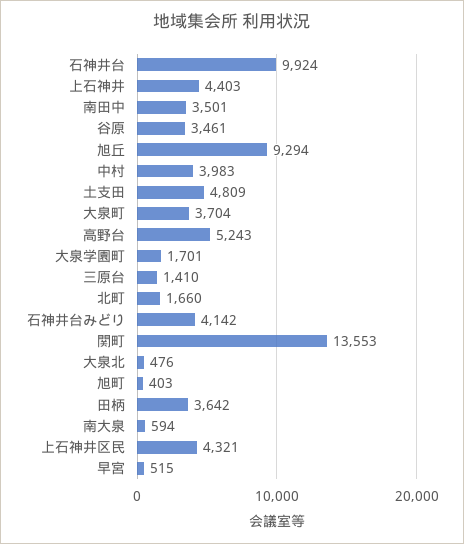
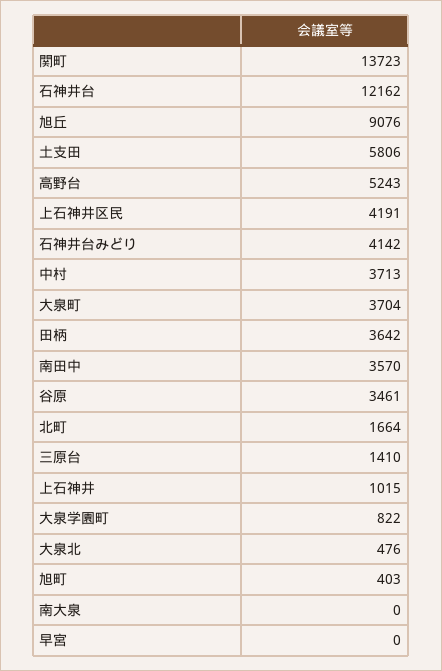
  {
-   "石神井台": 9924,
+   "石神井台": 12162,
-   "上石神井": 4403,
+   "上石神井": 1015,
-   "南田中": 3501,
+   "南田中": 3570,
    "谷原": 3461,
-   "旭丘": 9294,
+   "旭丘": 9076,
-   "中村": 3983,
+   "中村": 3713,
-   "土支田": 4809,
+   "土支田": 5806,
    "大泉町": 3704,
    "高野台": 5243,
-   "大泉学園町": 1701,
+   "大泉学園町": 822,
    "三原台": 1410,
-   "北町": 1660,
+   "北町": 1664,
    "石神井台みどり": 4142,
-   "関町": 13553,
+   "関町": 13723,
    "大泉北": 476,
    "旭町": 403,
    "田柄": 3642,
-   "南大泉": 594,
+   "南大泉": 0,
-   "上石神井区民": 4321,
+   "上石神井区民": 4191,
-   "早宮": 515
+   "早宮": 0
  }

